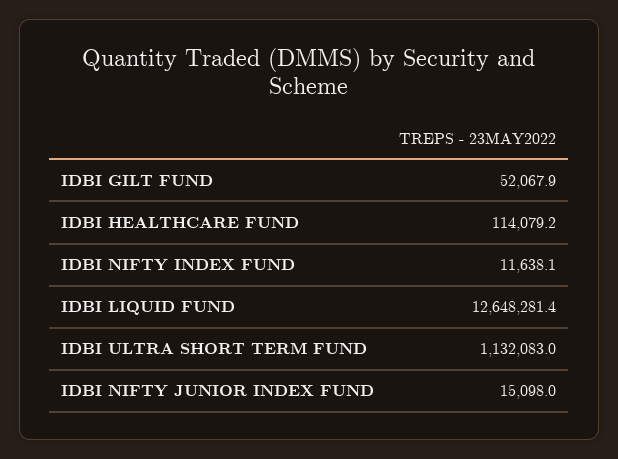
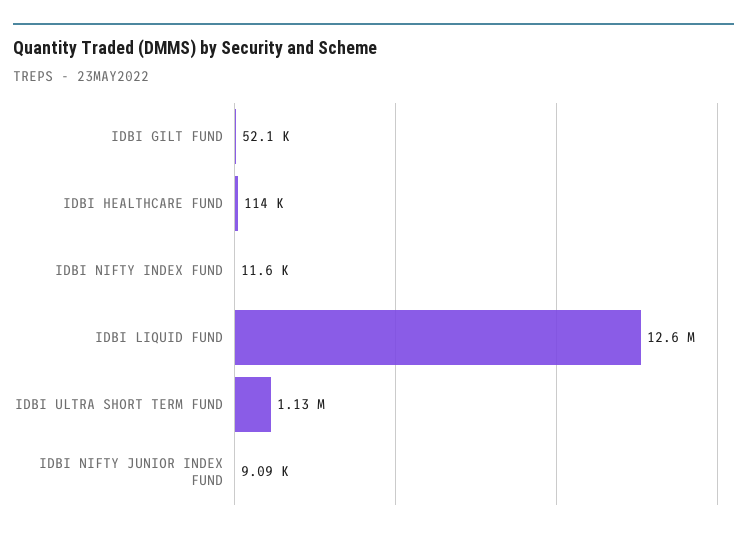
  {
    "IDBI GILT FUND": 52067.9,
    "IDBI HEALTHCARE FUND": 114079.2,
    "IDBI NIFTY INDEX FUND": 11638.1,
    "IDBI LIQUID FUND": 12648281.4,
    "IDBI ULTRA SHORT TERM FUND": 1132083,
-   "IDBI NIFTY JUNIOR INDEX FUND": 15098
+   "IDBI NIFTY JUNIOR INDEX FUND": 9090
  }

